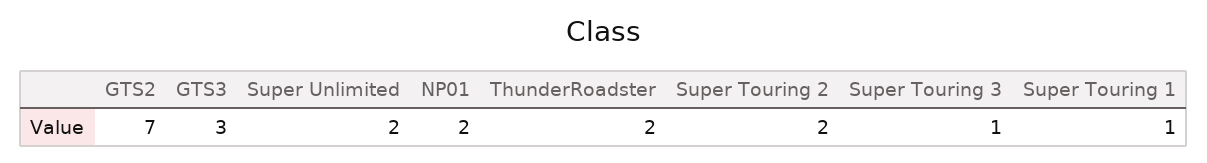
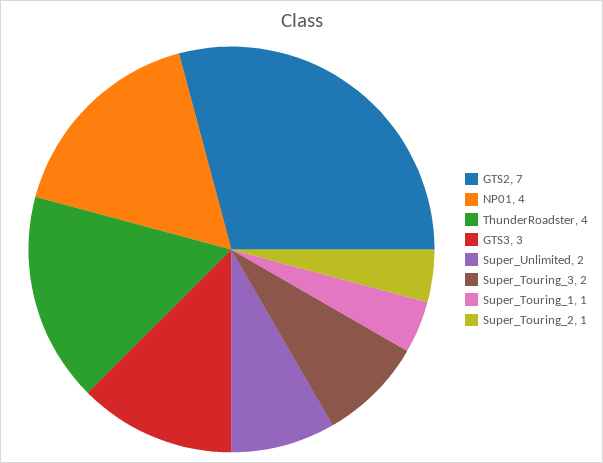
  {
    "GTS2": 7,
    "GTS3": 3,
    "Super Unlimited": 2,
-   "NP01": 2,
+   "NP01": 4,
-   "ThunderRoadster": 2,
+   "ThunderRoadster": 4,
-   "Super Touring 2": 2,
+   "Super Touring 2": 1,
-   "Super Touring 3": 1,
+   "Super Touring 3": 2,
    "Super Touring 1": 1
  }

